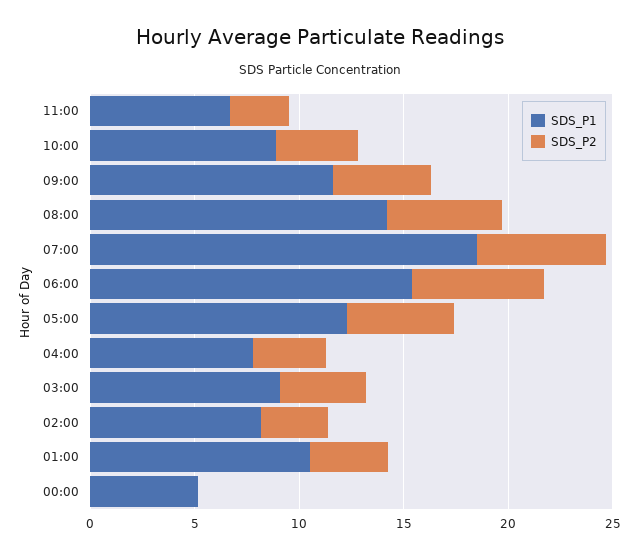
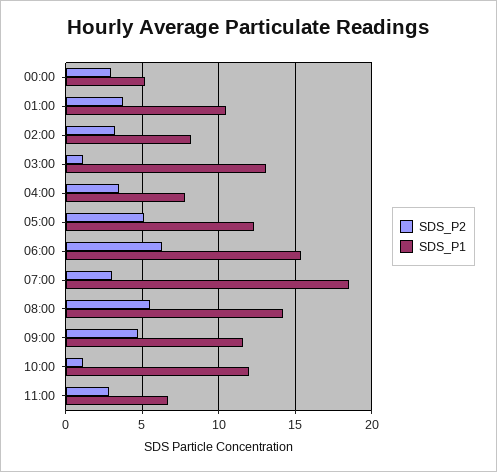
  {
    "SDS_P1": {
      "11:00": 6.5,
-     "10:00": 9,
+     "10:00": 12,
      "09:00": 11.5,
      "08:00": 14,
      "07:00": 18.5,
      "06:00": 15.5,
      "05:00": 12.5,
      "04:00": 8,
-     "03:00": 9,
+     "03:00": 13,
      "02:00": 8,
      "01:00": 10.5,
      "00:00": 5
    },
    "SDS_P2": {
      "11:00": 3,
-     "10:00": 4,
+     "10:00": 1,
      "09:00": 4.5,
      "08:00": 5.5,
-     "07:00": 6,
+     "07:00": 3,
      "06:00": 6.5,
      "05:00": 5,
      "04:00": 3.5,
-     "03:00": 4,
+     "03:00": 1,
      "02:00": 3,
      "01:00": 3.5,
-     "00:00": 0
+     "00:00": 3
    }
  }

